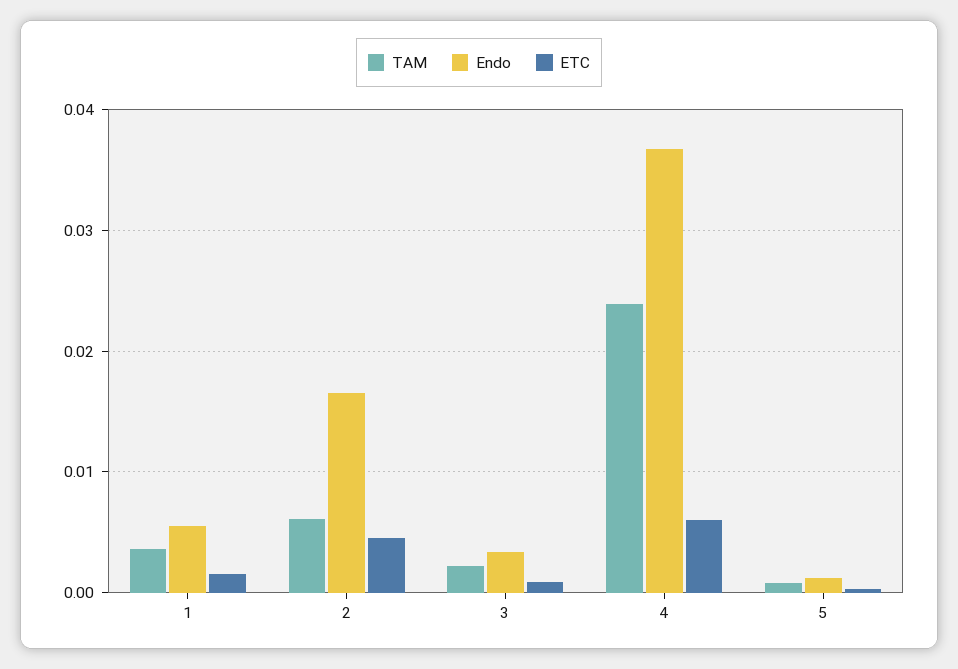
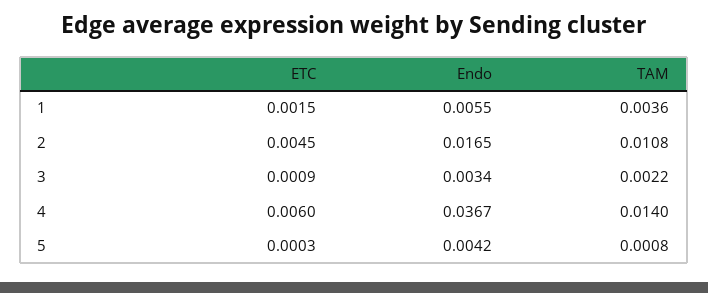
  {
    "TAM": {
      "1": 0.0036,
-     "2": 0.006,
+     "2": 0.0108,
      "3": 0.0022,
-     "4": 0.024,
+     "4": 0.014,
      "5": 0.0008
    },
    "Endo": {
      "1": 0.0055,
      "2": 0.0165,
      "3": 0.0034,
      "4": 0.0367,
-     "5": 0.001
+     "5": 0.0042
    },
    "ETC": {
      "1": 0.0015,
      "2": 0.0045,
      "3": 0.0009,
      "4": 0.006,
      "5": 0.0003
    }
  }

